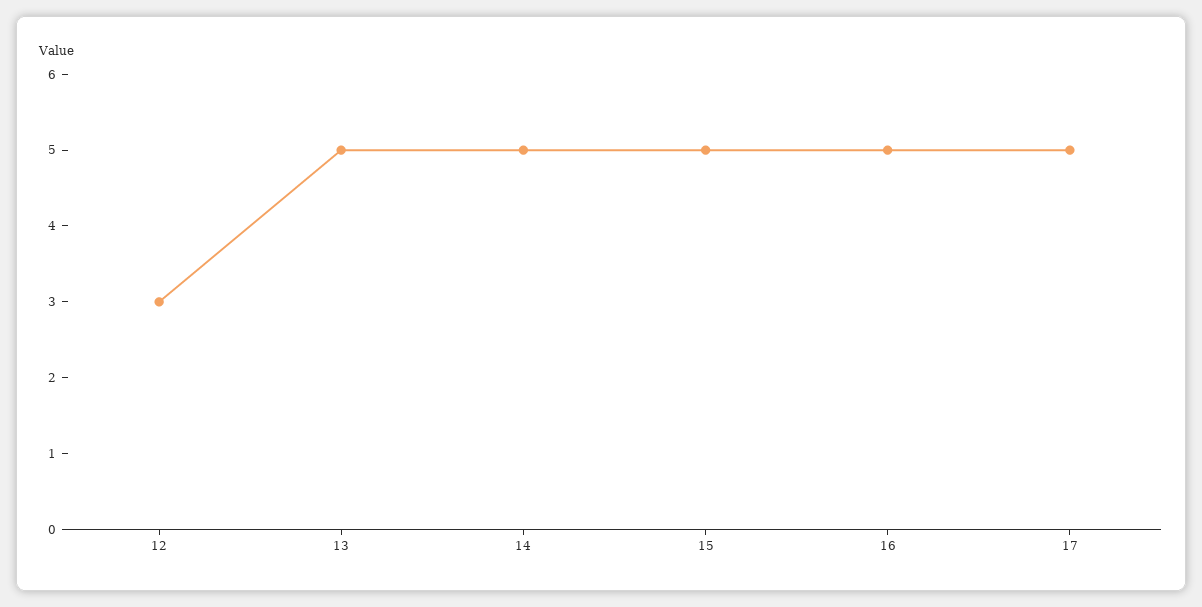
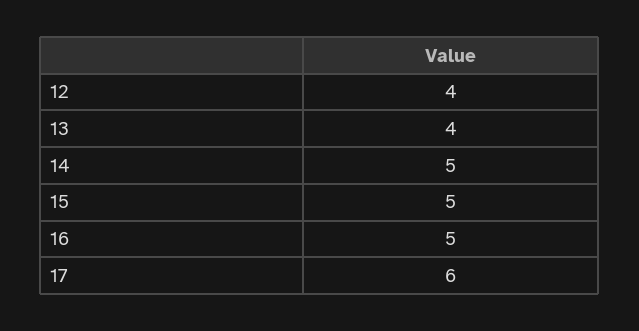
  {
-   "12": 3,
+   "12": 4,
-   "13": 5,
+   "13": 4,
    "14": 5,
    "15": 5,
    "16": 5,
-   "17": 5
+   "17": 6
  }

